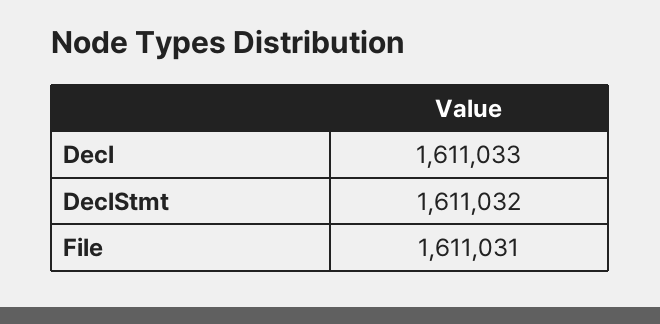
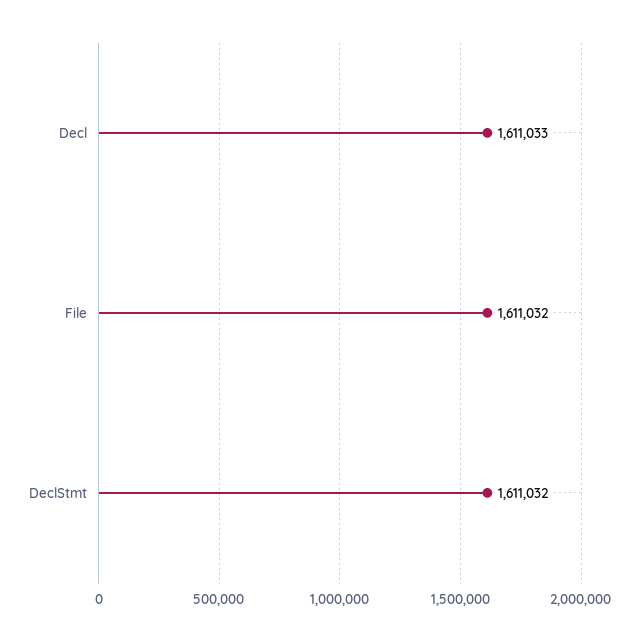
  {
    "Decl": 1611033,
    "DeclStmt": 1611032,
-   "File": 1611031
+   "File": 1611032
  }

